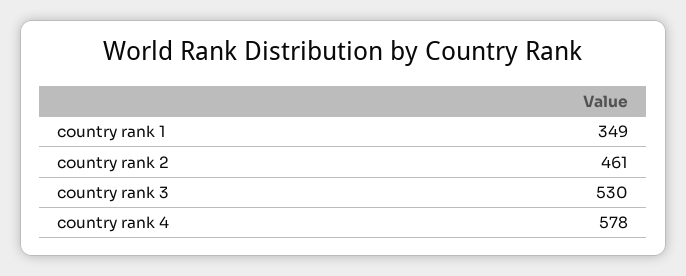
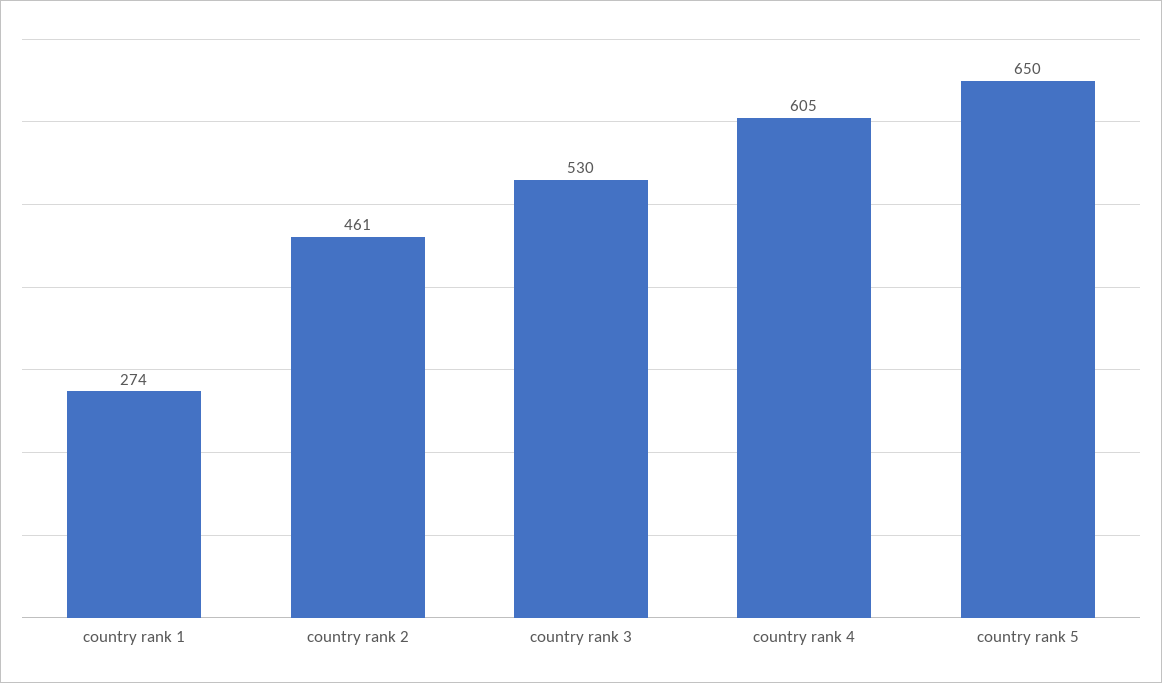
  {
-   "country rank 1": 349,
+   "country rank 1": 274,
    "country rank 2": 461,
    "country rank 3": 530,
-   "country rank 4": 578
+   "country rank 4": 605,
+   "country rank 5": 650
  }

